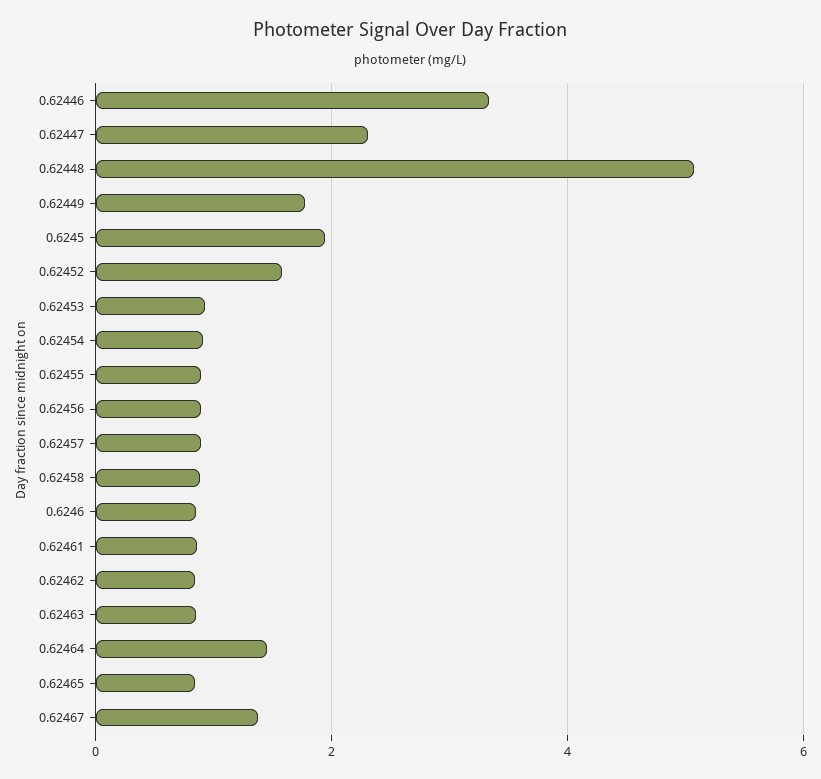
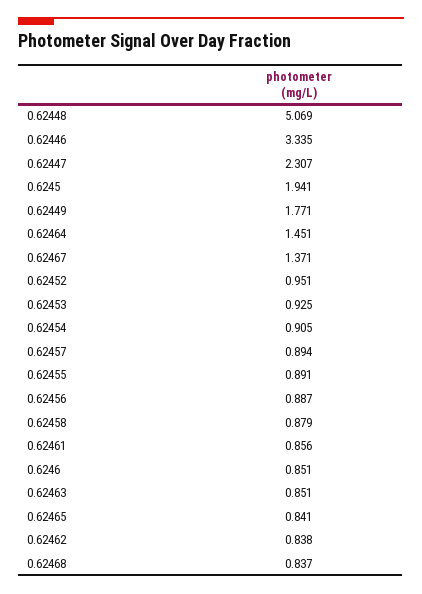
  {
    "0.62446": 3.335,
    "0.62447": 2.307,
    "0.62448": 5.069,
    "0.62449": 1.771,
    "0.6245": 1.941,
-   "0.62452": 1.6,
+   "0.62452": 0.951,
    "0.62453": 0.925,
    "0.62454": 0.905,
    "0.62455": 0.891,
    "0.62456": 0.887,
    "0.62457": 0.894,
    "0.62458": 0.879,
    "0.6246": 0.851,
    "0.62461": 0.856,
    "0.62462": 0.838,
    "0.62463": 0.851,
    "0.62464": 1.451,
    "0.62465": 0.841,
-   "0.62467": 1.371
+   "0.62467": 1.371,
+   "0.62468": 0.837
  }

